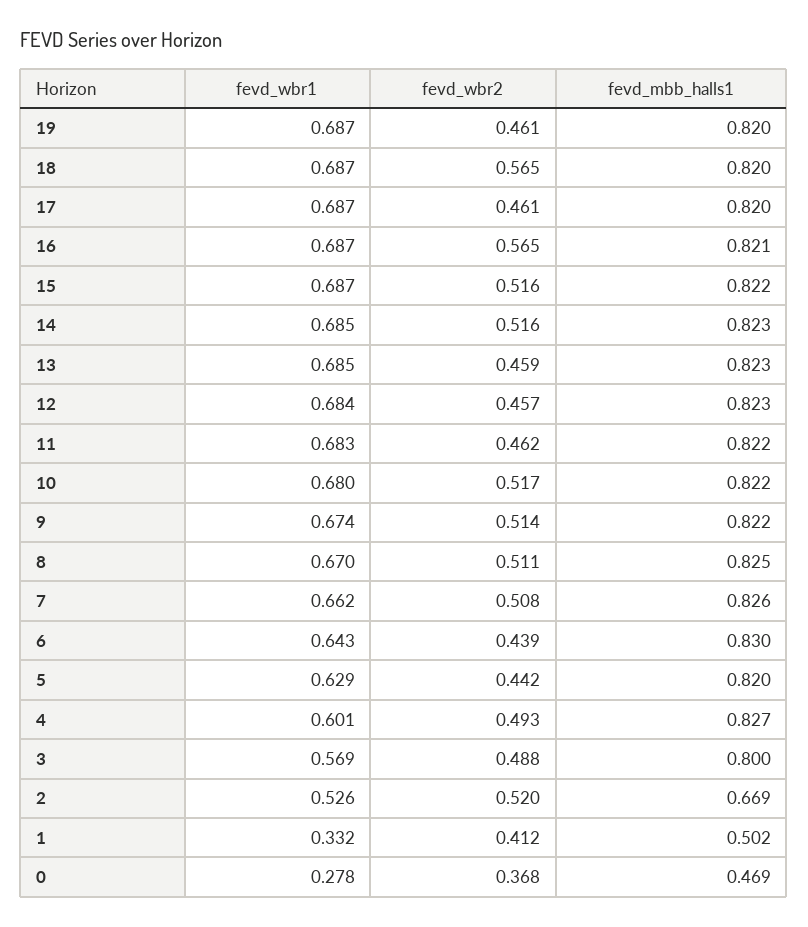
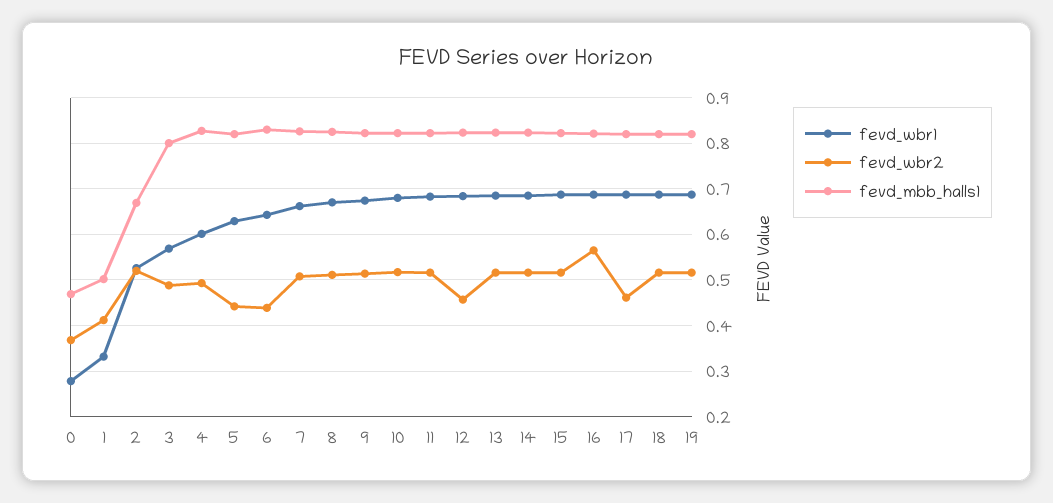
  {
    "fevd_wbr1": {
      "19": 0.687,
      "18": 0.687,
      "17": 0.687,
      "16": 0.687,
      "15": 0.687,
      "14": 0.685,
      "13": 0.685,
      "12": 0.684,
      "11": 0.683,
      "10": 0.68,
      "9": 0.674,
      "8": 0.67,
      "7": 0.662,
      "6": 0.643,
      "5": 0.629,
      "4": 0.601,
      "3": 0.569,
      "2": 0.526,
      "1": 0.332,
      "0": 0.278
    },
    "fevd_wbr2": {
-     "19": 0.461,
+     "19": 0.52,
-     "18": 0.565,
+     "18": 0.52,
      "17": 0.461,
      "16": 0.565,
      "15": 0.516,
      "14": 0.516,
-     "13": 0.459,
+     "13": 0.52,
      "12": 0.457,
-     "11": 0.462,
+     "11": 0.52,
      "10": 0.517,
      "9": 0.514,
      "8": 0.511,
      "7": 0.508,
      "6": 0.439,
      "5": 0.442,
      "4": 0.493,
      "3": 0.488,
      "2": 0.52,
      "1": 0.412,
      "0": 0.368
    },
    "fevd_mbb_halls1": {
      "19": 0.82,
      "18": 0.82,
      "17": 0.82,
      "16": 0.821,
      "15": 0.822,
      "14": 0.823,
      "13": 0.823,
      "12": 0.823,
      "11": 0.822,
      "10": 0.822,
      "9": 0.822,
      "8": 0.825,
      "7": 0.826,
      "6": 0.83,
      "5": 0.82,
      "4": 0.827,
      "3": 0.8,
      "2": 0.669,
      "1": 0.502,
      "0": 0.469
    }
  }

